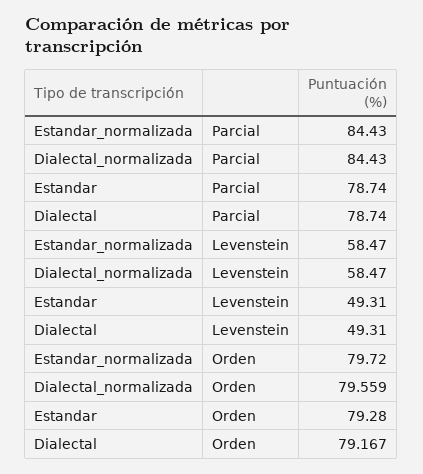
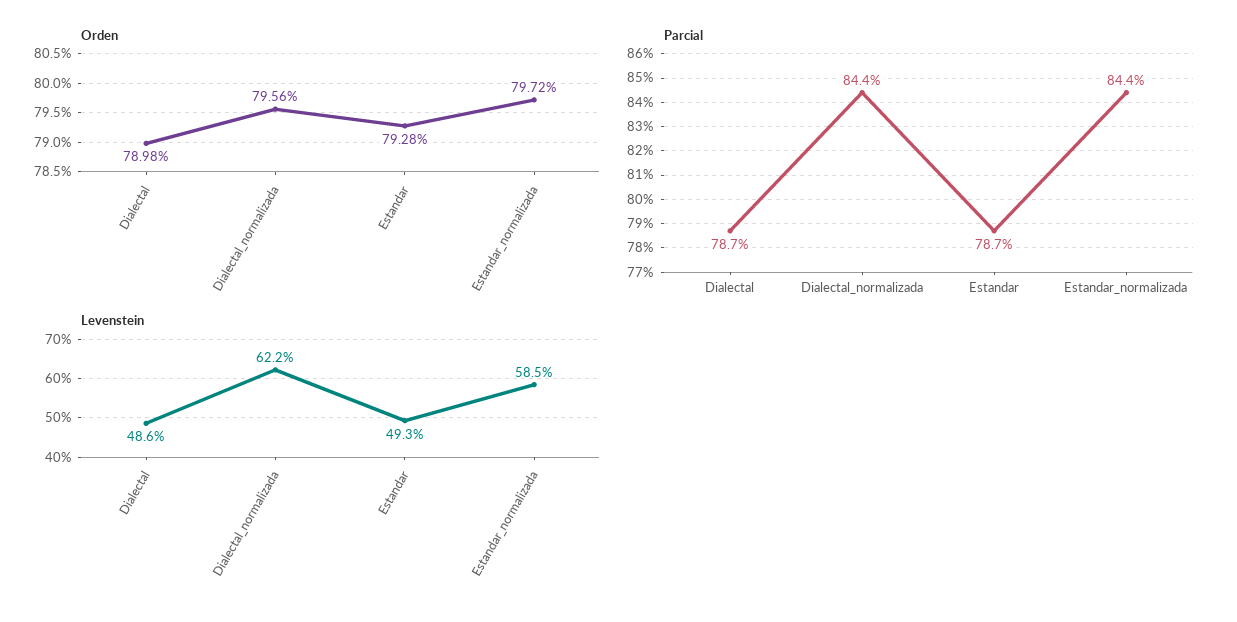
  {
    "Parcial": {
      "Estandar_normalizada": 84.43,
      "Dialectal_normalizada": 84.43,
      "Estandar": 78.74,
      "Dialectal": 78.74
    },
    "Levenstein": {
      "Estandar_normalizada": 58.47,
-     "Dialectal_normalizada": 58.47,
+     "Dialectal_normalizada": 62.2,
      "Estandar": 49.31,
-     "Dialectal": 49.31
+     "Dialectal": 48.6
    },
    "Orden": {
      "Estandar_normalizada": 79.72,
      "Dialectal_normalizada": 79.559,
      "Estandar": 79.28,
-     "Dialectal": 79.167
+     "Dialectal": 78.98
    }
  }

